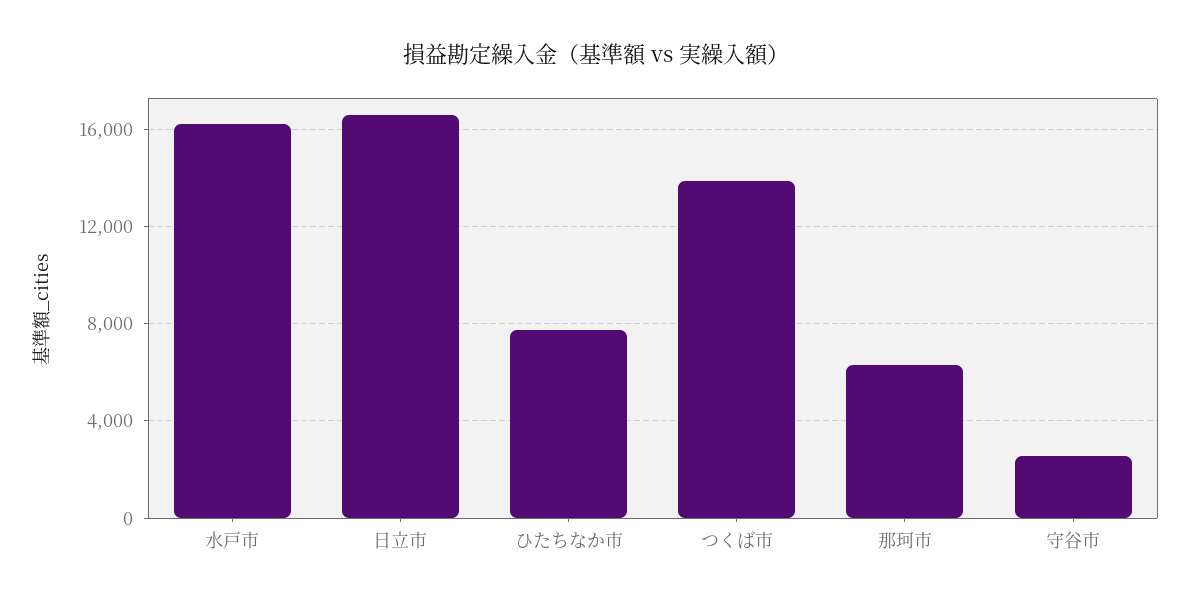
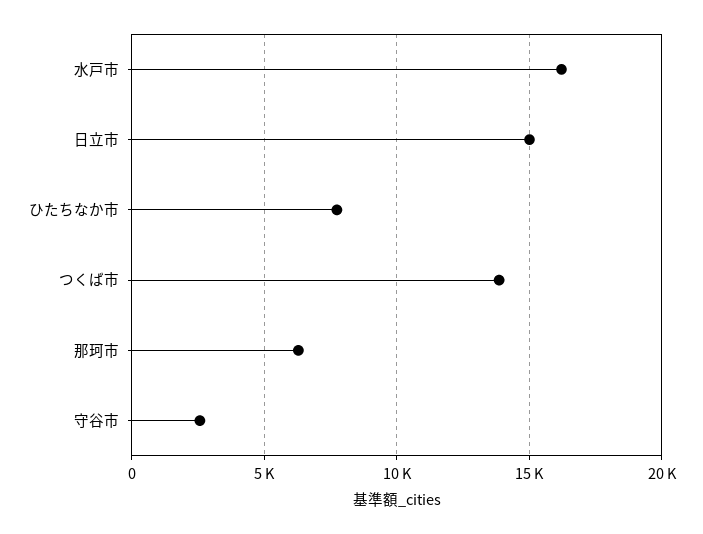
  {
    "水戸市": 16000,
-   "日立市": 16500,
+   "日立市": 15000,
    "ひたちなか市": 7500,
    "つくば市": 14000,
    "那珂市": 6500,
    "守谷市": 2500
  }

